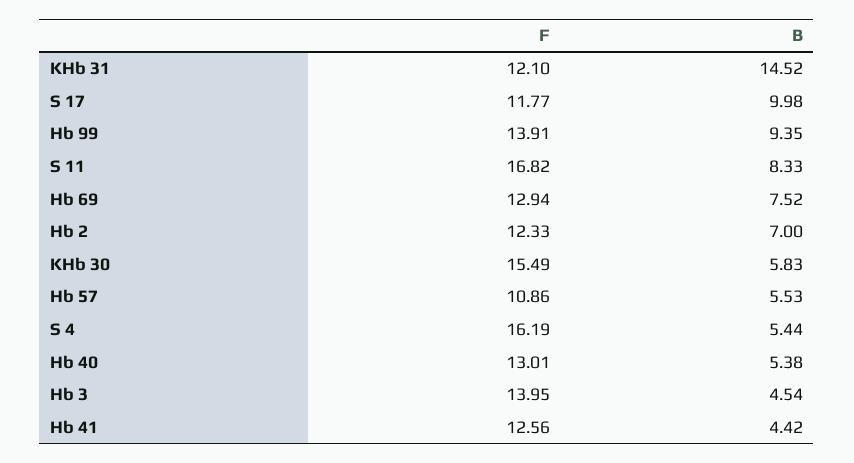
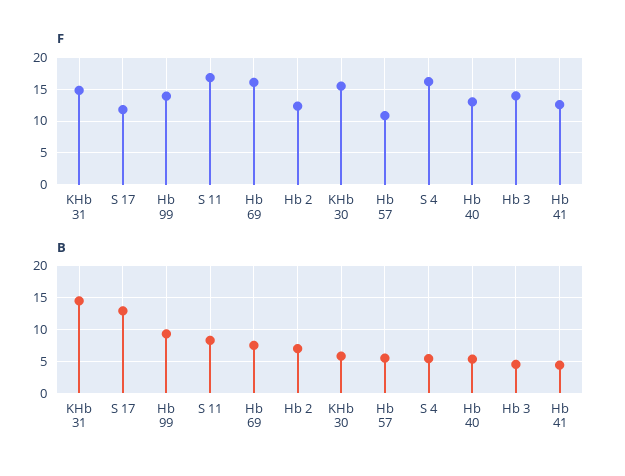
  {
    "F": {
-     "KHb 31": 12.1,
+     "KHb 31": 15,
      "S 17": 11.77,
      "Hb 99": 13.91,
      "S 11": 16.82,
-     "Hb 69": 12.94,
+     "Hb 69": 16,
      "Hb 2": 12.33,
      "KHb 30": 15.49,
      "Hb 57": 10.86,
      "S 4": 16.19,
      "Hb 40": 13.01,
      "Hb 3": 13.95,
      "Hb 41": 12.56
    },
    "B": {
      "KHb 31": 14.52,
-     "S 17": 9.98,
+     "S 17": 13,
      "Hb 99": 9.35,
      "S 11": 8.33,
      "Hb 69": 7.52,
      "Hb 2": 7,
      "KHb 30": 5.83,
      "Hb 57": 5.53,
      "S 4": 5.44,
      "Hb 40": 5.38,
      "Hb 3": 4.54,
      "Hb 41": 4.42
    }
  }

